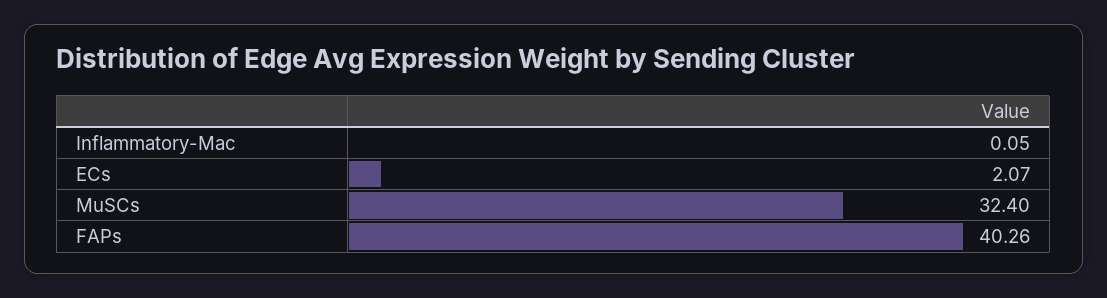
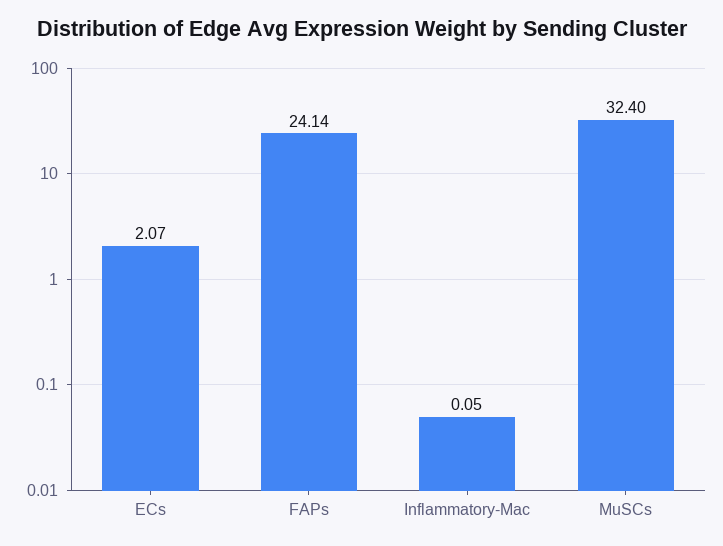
  {
    "Inflammatory-Mac": 0.05,
    "ECs": 2.07,
    "MuSCs": 32.4,
-   "FAPs": 40.26
+   "FAPs": 24.14
  }

